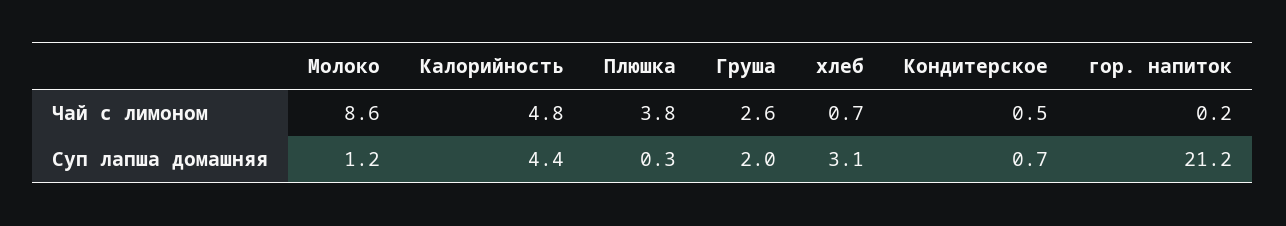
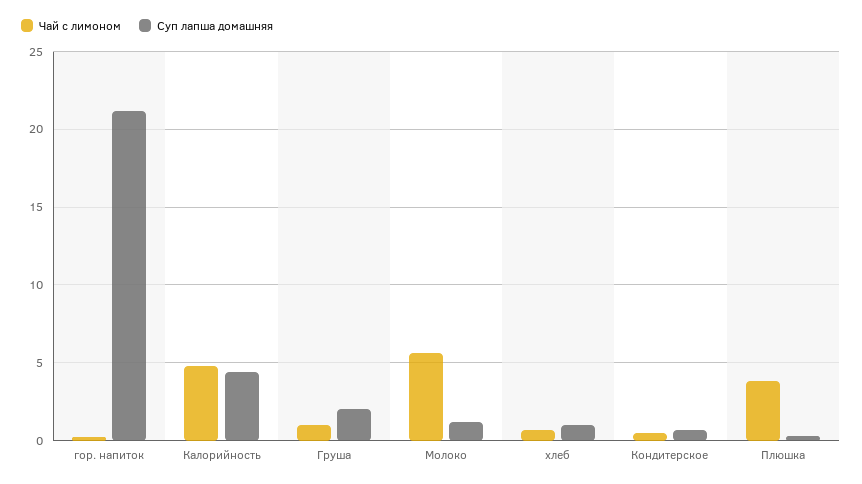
  {
    "Чай с лимоном": {
-     "Молоко": 8.6,
+     "Молоко": 5.5,
      "Калорийность": 4.8,
      "Плюшка": 3.8,
-     "Груша": 2.6,
+     "Груша": 1,
      "хлеб": 0.7,
      "Кондитерское": 0.5,
      "гор. напиток": 0.2
    },
    "Суп лапша домашняя": {
      "Молоко": 1.2,
      "Калорийность": 4.4,
      "Плюшка": 0.3,
      "Груша": 2,
-     "хлеб": 3.1,
+     "хлеб": 1,
      "Кондитерское": 0.7,
      "гор. напиток": 21.2
    }
  }

